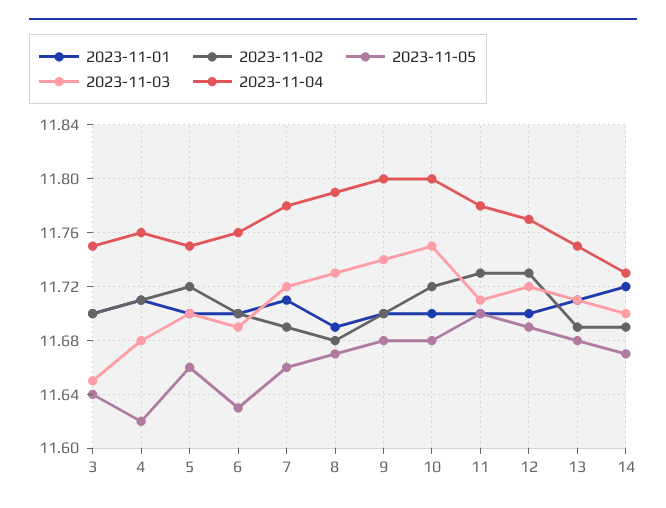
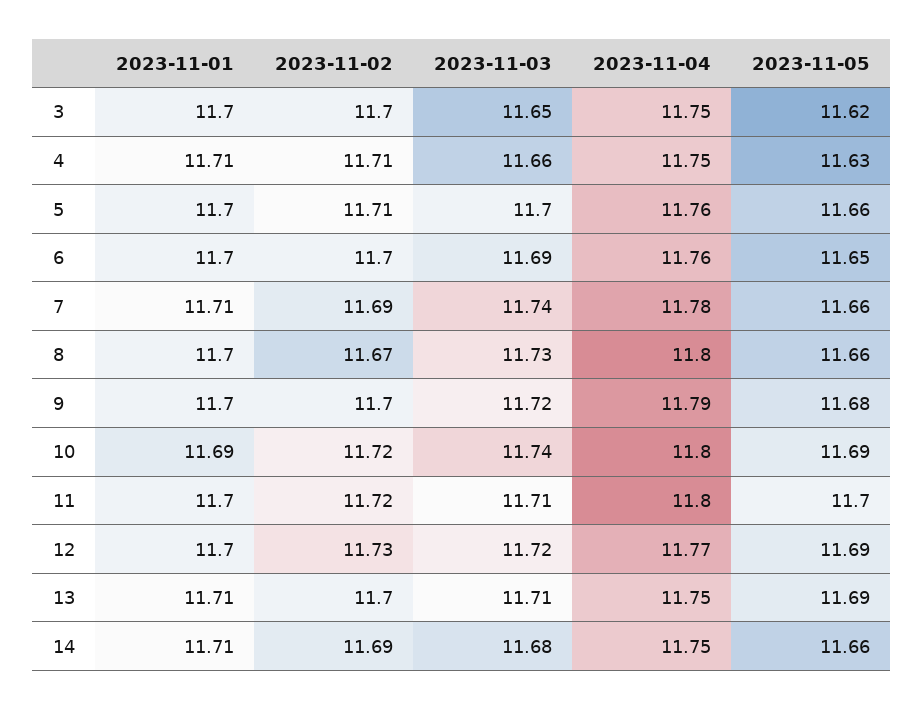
  {
    "2023-11-01": {
      "3": 11.7,
      "4": 11.71,
      "5": 11.7,
      "6": 11.7,
      "7": 11.71,
-     "8": 11.69,
+     "8": 11.7,
      "9": 11.7,
-     "10": 11.7,
+     "10": 11.69,
      "11": 11.7,
      "12": 11.7,
      "13": 11.71,
-     "14": 11.72
+     "14": 11.71
    },
    "2023-11-02": {
      "3": 11.7,
      "4": 11.71,
-     "5": 11.72,
+     "5": 11.71,
      "6": 11.7,
      "7": 11.69,
-     "8": 11.68,
+     "8": 11.67,
      "9": 11.7,
      "10": 11.72,
-     "11": 11.73,
+     "11": 11.72,
      "12": 11.73,
-     "13": 11.69,
+     "13": 11.7,
      "14": 11.69
    },
    "2023-11-05": {
-     "3": 11.64,
+     "3": 11.62,
-     "4": 11.62,
+     "4": 11.63,
      "5": 11.66,
-     "6": 11.63,
+     "6": 11.65,
      "7": 11.66,
-     "8": 11.67,
+     "8": 11.66,
      "9": 11.68,
-     "10": 11.68,
+     "10": 11.69,
      "11": 11.7,
      "12": 11.69,
-     "13": 11.68,
+     "13": 11.69,
-     "14": 11.67
+     "14": 11.66
    },
    "2023-11-03": {
      "3": 11.65,
-     "4": 11.68,
+     "4": 11.66,
      "5": 11.7,
      "6": 11.69,
-     "7": 11.72,
+     "7": 11.74,
      "8": 11.73,
-     "9": 11.74,
+     "9": 11.72,
-     "10": 11.75,
+     "10": 11.74,
      "11": 11.71,
      "12": 11.72,
      "13": 11.71,
-     "14": 11.7
+     "14": 11.68
    },
    "2023-11-04": {
      "3": 11.75,
-     "4": 11.76,
+     "4": 11.75,
-     "5": 11.75,
+     "5": 11.76,
      "6": 11.76,
      "7": 11.78,
-     "8": 11.79,
+     "8": 11.8,
-     "9": 11.8,
+     "9": 11.79,
      "10": 11.8,
-     "11": 11.78,
+     "11": 11.8,
      "12": 11.77,
      "13": 11.75,
-     "14": 11.73
+     "14": 11.75
    }
  }

